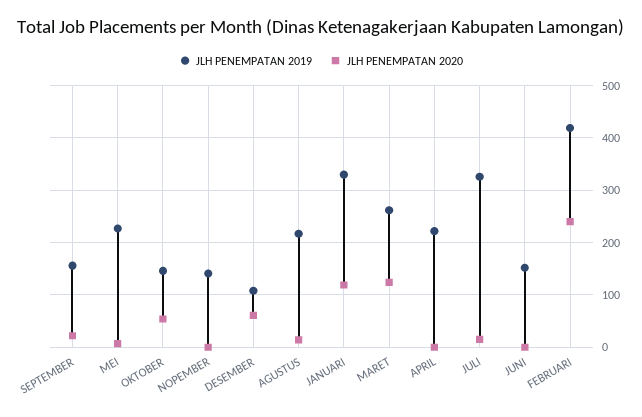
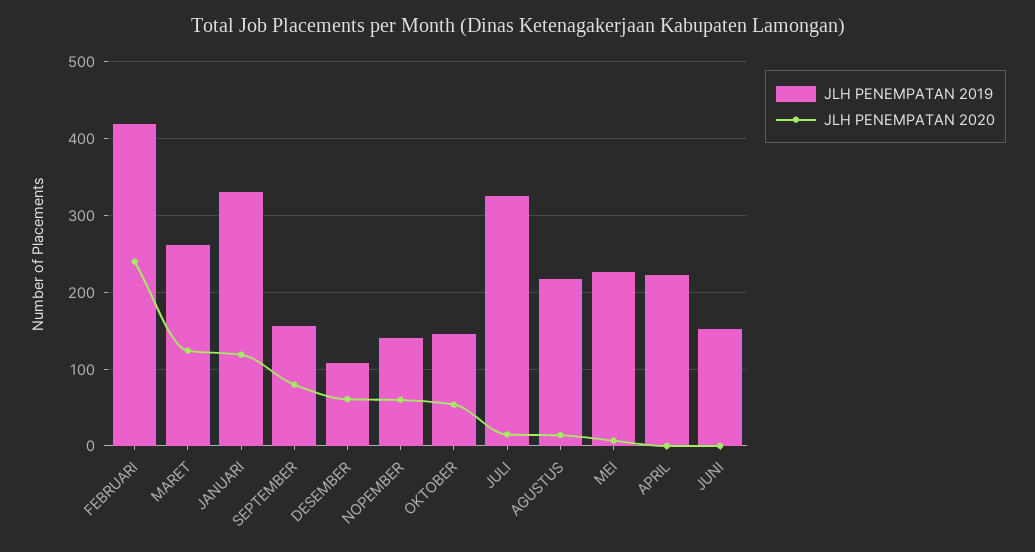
  {
    "JLH PENEMPATAN 2019": {
      "SEPTEMBER": 160,
      "MEI": 230,
      "OKTOBER": 150,
      "NOPEMBER": 140,
      "DESEMBER": 110,
      "AGUSTUS": 220,
      "JANUARI": 330,
      "MARET": 260,
      "APRIL": 220,
      "JULI": 330,
      "JUNI": 150,
      "FEBRUARI": 420
    },
    "JLH PENEMPATAN 2020": {
-     "SEPTEMBER": 20,
+     "SEPTEMBER": 80,
      "MEI": 10,
      "OKTOBER": 50,
-     "NOPEMBER": 0,
+     "NOPEMBER": 60,
      "DESEMBER": 60,
      "AGUSTUS": 10,
      "JANUARI": 120,
      "MARET": 120,
      "APRIL": 0,
      "JULI": 20,
      "JUNI": 0,
      "FEBRUARI": 240
    }
  }

